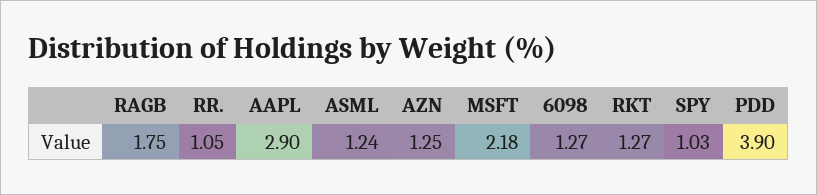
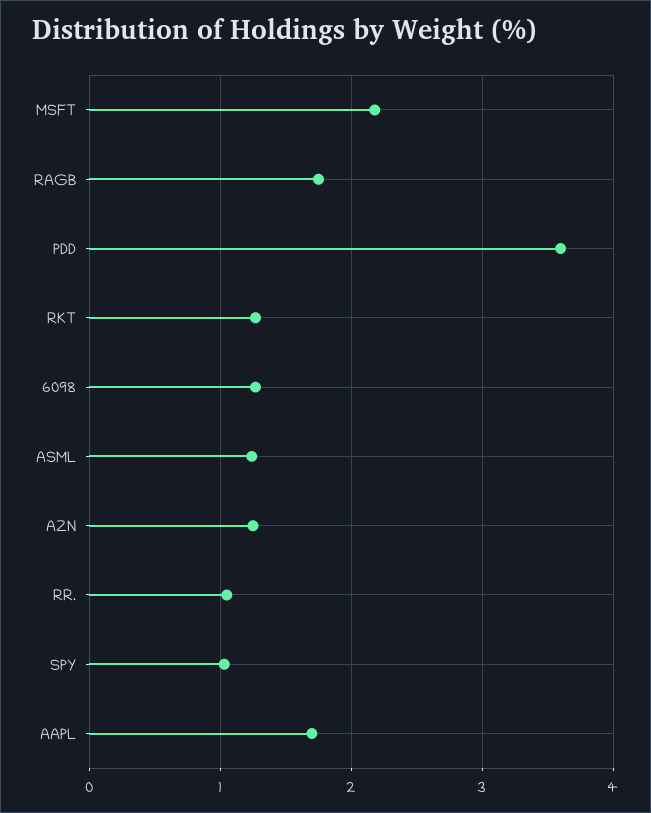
  {
    "RAGB": 1.75,
    "RR.": 1.05,
-   "AAPL": 2.9,
+   "AAPL": 1.7,
    "ASML": 1.24,
    "AZN": 1.25,
    "MSFT": 2.18,
    "6098": 1.27,
    "RKT": 1.27,
    "SPY": 1.03,
-   "PDD": 3.9
+   "PDD": 3.6
  }

